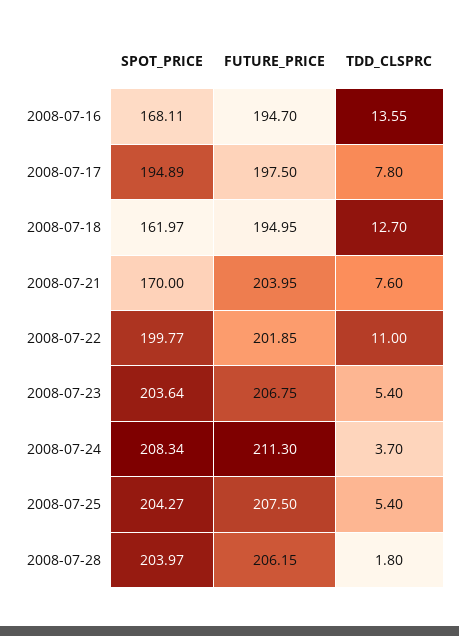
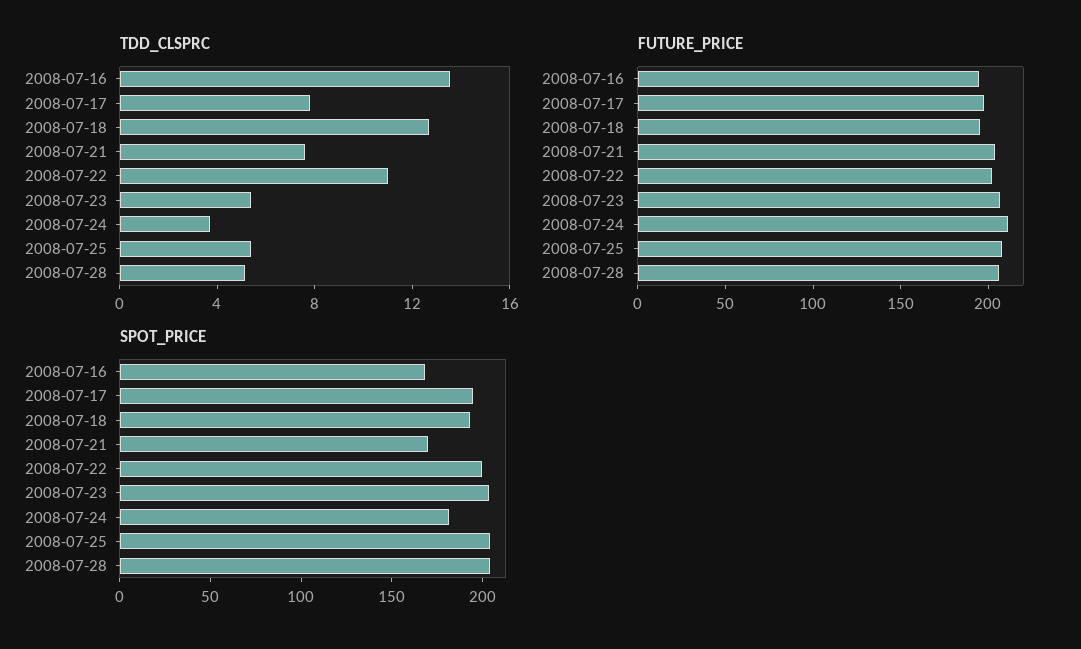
  {
    "SPOT_PRICE": {
      "2008-07-16": 168.11,
      "2008-07-17": 194.89,
-     "2008-07-18": 161.97,
+     "2008-07-18": 190,
      "2008-07-21": 170,
      "2008-07-22": 199.77,
      "2008-07-23": 203.64,
-     "2008-07-24": 208.34,
+     "2008-07-24": 180,
      "2008-07-25": 204.27,
      "2008-07-28": 203.97
    },
    "FUTURE_PRICE": {
      "2008-07-16": 194.7,
      "2008-07-17": 197.5,
      "2008-07-18": 194.95,
      "2008-07-21": 203.95,
      "2008-07-22": 201.85,
      "2008-07-23": 206.75,
      "2008-07-24": 211.3,
      "2008-07-25": 207.5,
      "2008-07-28": 206.15
    },
    "TDD_CLSPRC": {
      "2008-07-16": 13.55,
      "2008-07-17": 7.8,
      "2008-07-18": 12.7,
      "2008-07-21": 7.6,
      "2008-07-22": 11,
      "2008-07-23": 5.4,
      "2008-07-24": 3.7,
      "2008-07-25": 5.4,
-     "2008-07-28": 1.8
+     "2008-07-28": 5
    }
  }

